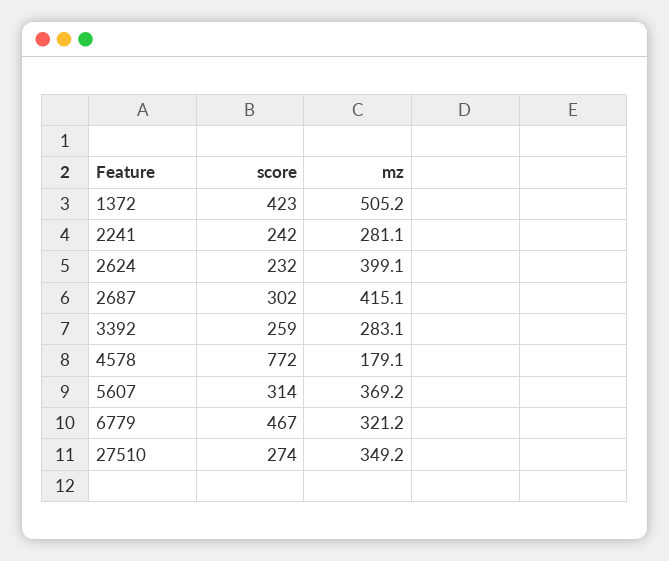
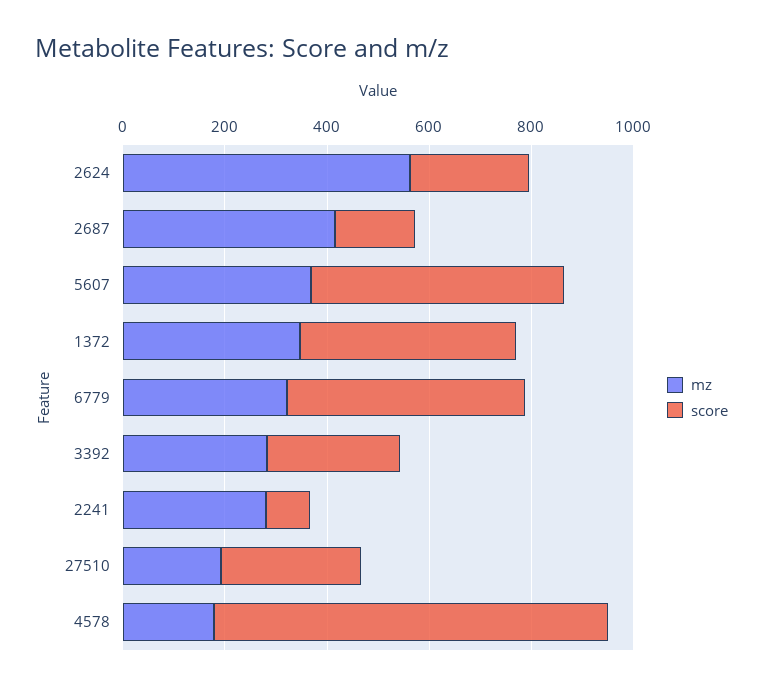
  {
    "score": {
      "1372": 423,
-     "2241": 242,
+     "2241": 100,
      "2624": 232,
-     "2687": 302,
+     "2687": 150,
      "3392": 259,
      "4578": 772,
-     "5607": 314,
+     "5607": 500,
      "6779": 467,
      "27510": 274
    },
    "mz": {
-     "1372": 505.2,
+     "1372": 350,
      "2241": 281.1,
-     "2624": 399.1,
+     "2624": 550,
      "2687": 415.1,
      "3392": 283.1,
      "4578": 179.1,
      "5607": 369.2,
      "6779": 321.2,
-     "27510": 349.2
+     "27510": 200
    }
  }

